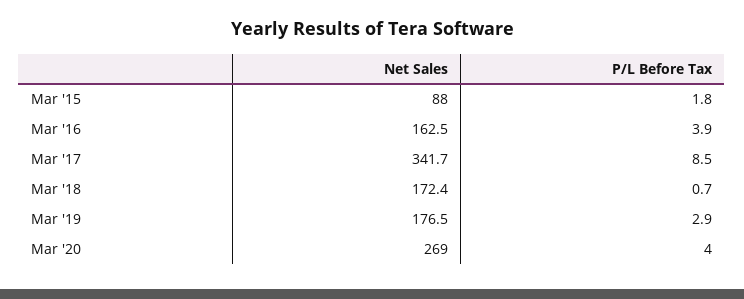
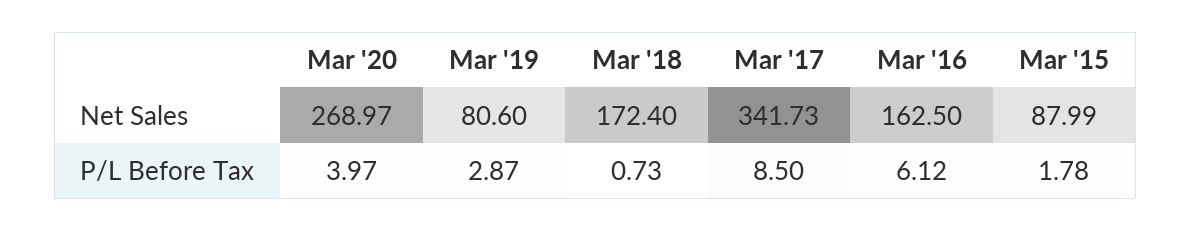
  {
    "Net Sales": {
      "Mar '15": 87.99,
      "Mar '16": 162.5,
      "Mar '17": 341.73,
      "Mar '18": 172.4,
-     "Mar '19": 176.5,
+     "Mar '19": 80.6,
      "Mar '20": 268.97
    },
    "P/L Before Tax": {
      "Mar '15": 1.78,
-     "Mar '16": 3.9,
+     "Mar '16": 6.12,
      "Mar '17": 8.5,
      "Mar '18": 0.73,
      "Mar '19": 2.87,
      "Mar '20": 3.97
    }
  }

